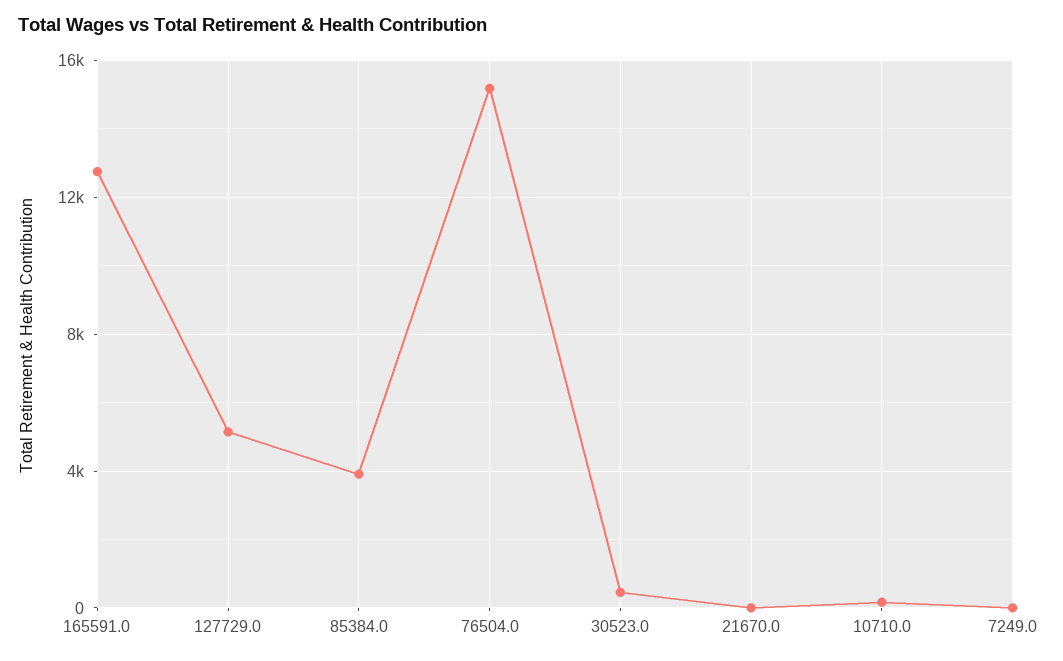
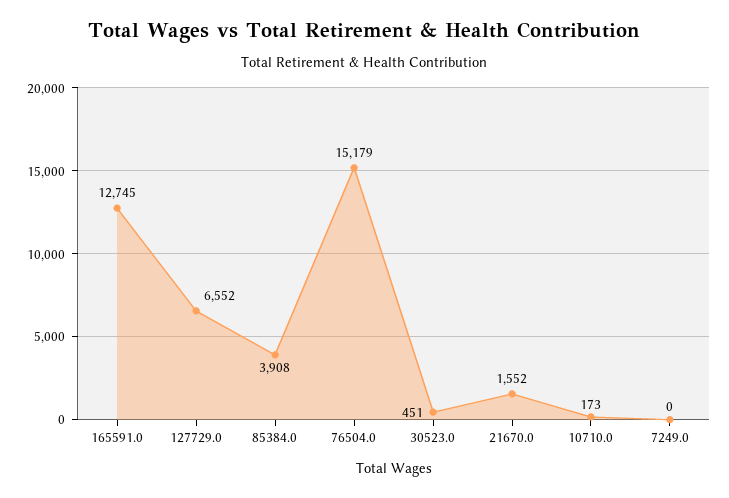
  {
    "165591.0": 12745,
-   "127729.0": 5000,
+   "127729.0": 6552,
    "85384.0": 3908,
    "76504.0": 15179,
    "30523.0": 451,
-   "21670.0": 0,
+   "21670.0": 1552,
    "10710.0": 173,
    "7249.0": 0
  }

